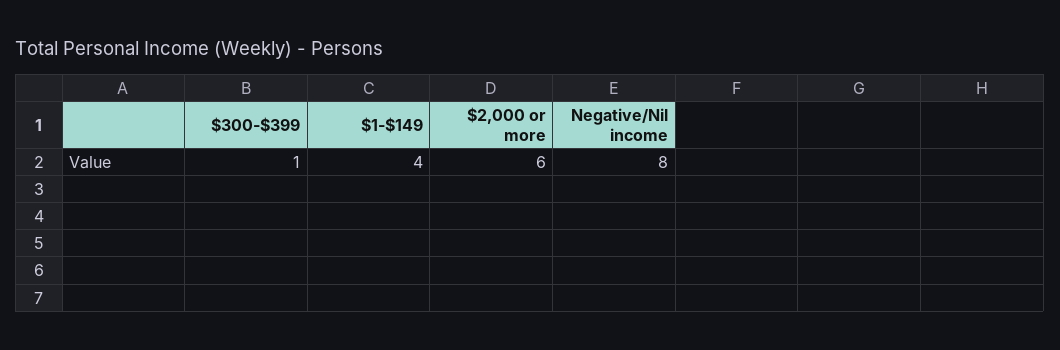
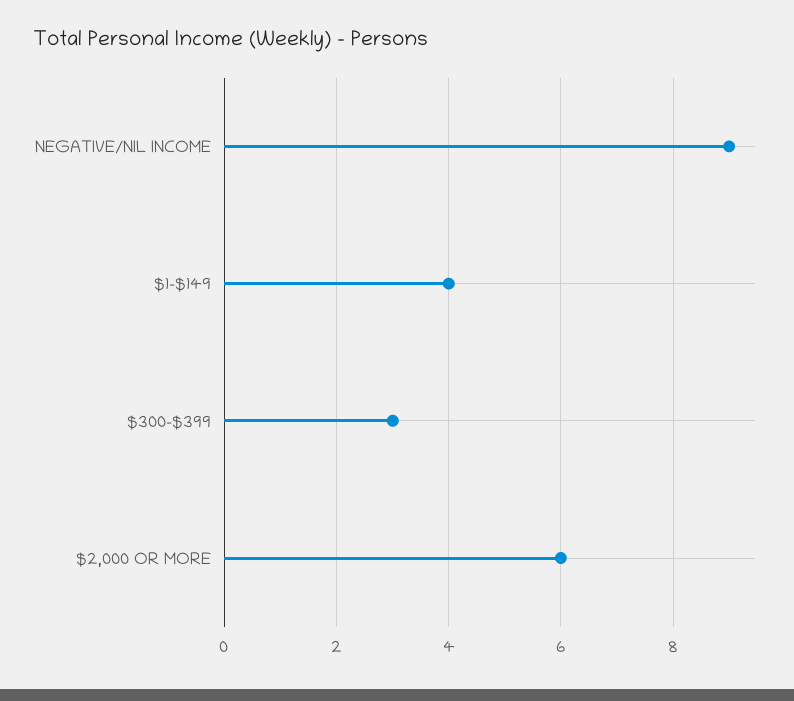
  {
-   "$300-$399": 1,
+   "$300-$399": 3,
    "$1-$149": 4,
    "$2,000 or more": 6,
-   "Negative/Nil income": 8
+   "Negative/Nil income": 9
  }

